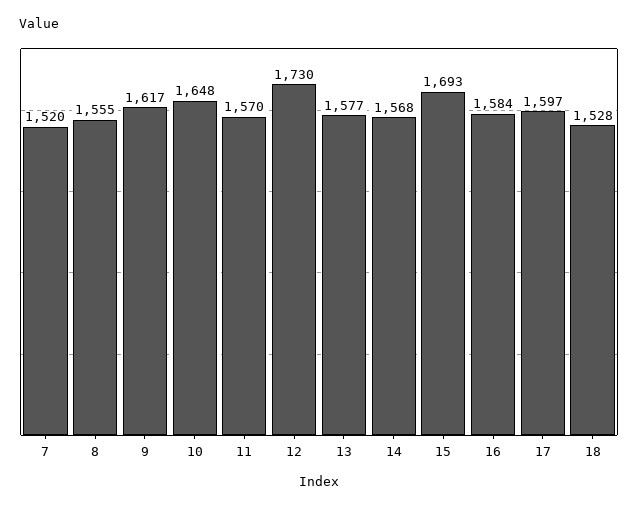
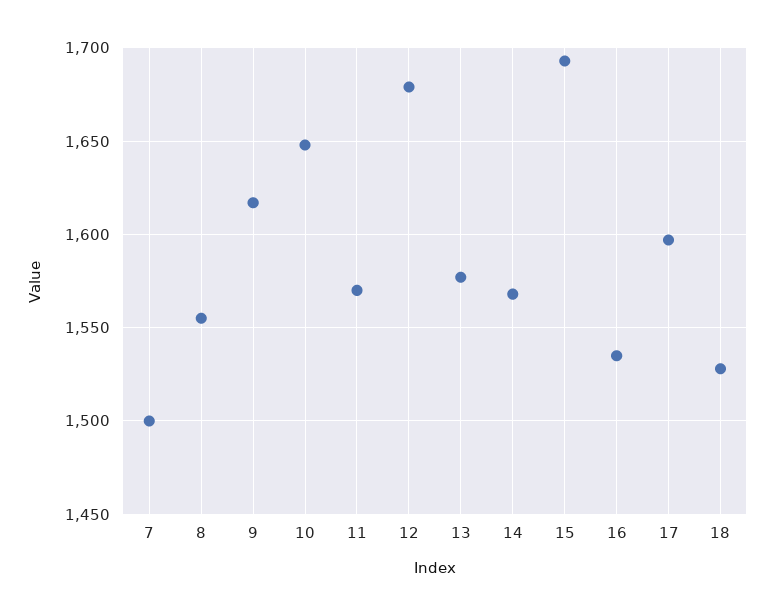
  {
-   "7": 1520,
+   "7": 1500,
    "8": 1555,
    "9": 1617,
    "10": 1648,
    "11": 1570,
-   "12": 1730,
+   "12": 1680,
    "13": 1577,
    "14": 1568,
    "15": 1693,
-   "16": 1584,
+   "16": 1535,
    "17": 1597,
    "18": 1528
  }

